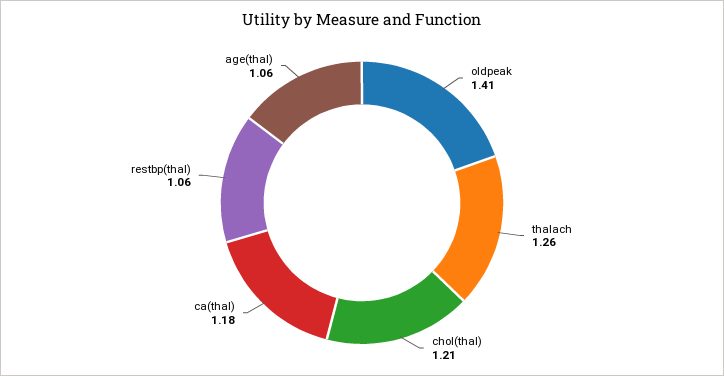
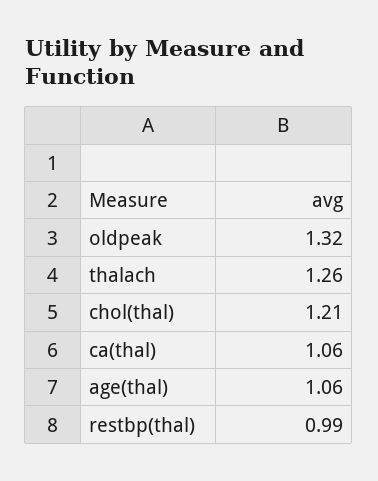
  {
-   "oldpeak": 1.41,
+   "oldpeak": 1.32,
    "thalach": 1.26,
    "chol(thal)": 1.21,
-   "ca(thal)": 1.18,
+   "ca(thal)": 1.06,
-   "restbp(thal)": 1.06,
+   "restbp(thal)": 0.99,
    "age(thal)": 1.06
  }

